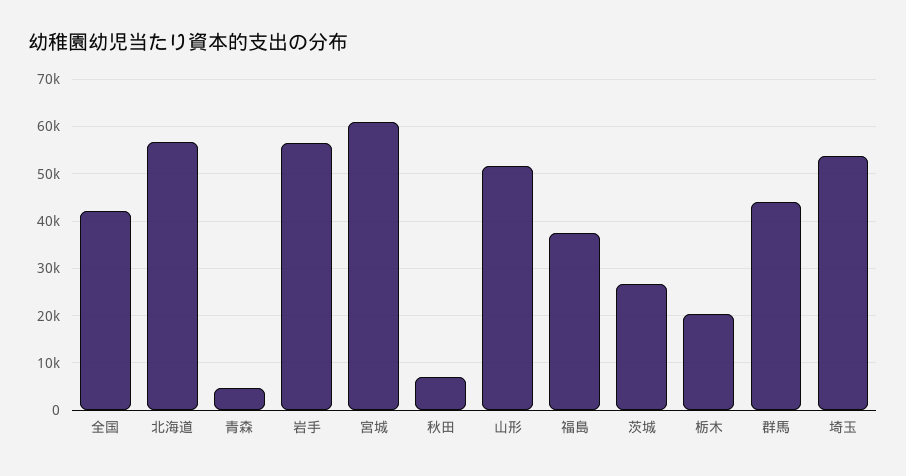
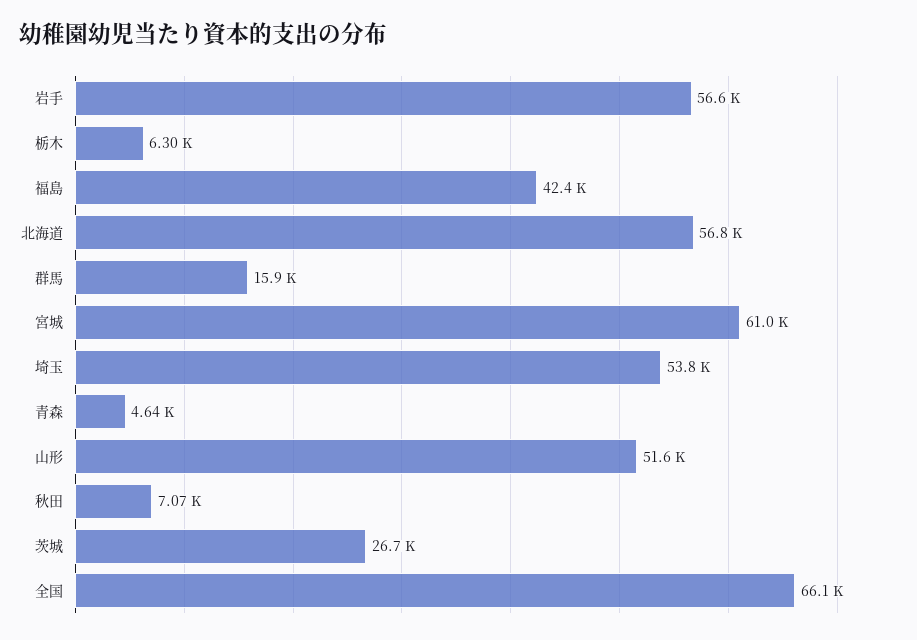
  {
-   "全国": 42000,
+   "全国": 66100,
    "北海道": 56800,
    "青森": 4640,
    "岩手": 56600,
    "宮城": 61000,
    "秋田": 7070,
    "山形": 51600,
-   "福島": 38000,
+   "福島": 42400,
    "茨城": 26700,
-   "栃木": 20000,
+   "栃木": 6300,
-   "群馬": 44000,
+   "群馬": 15900,
    "埼玉": 53800
  }

